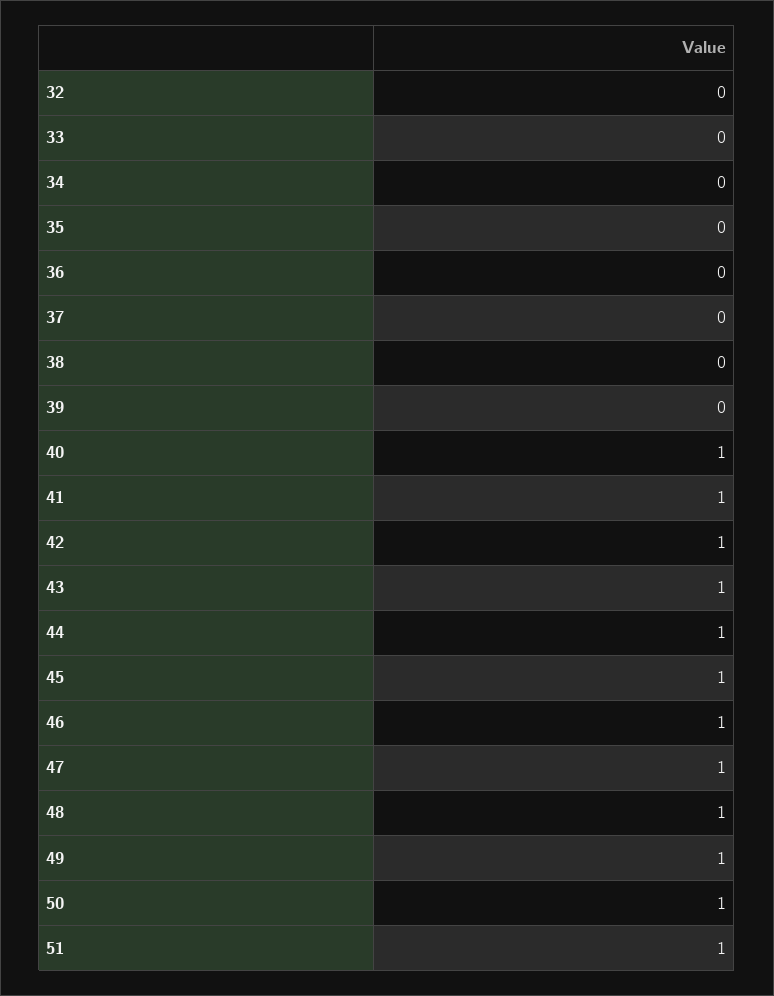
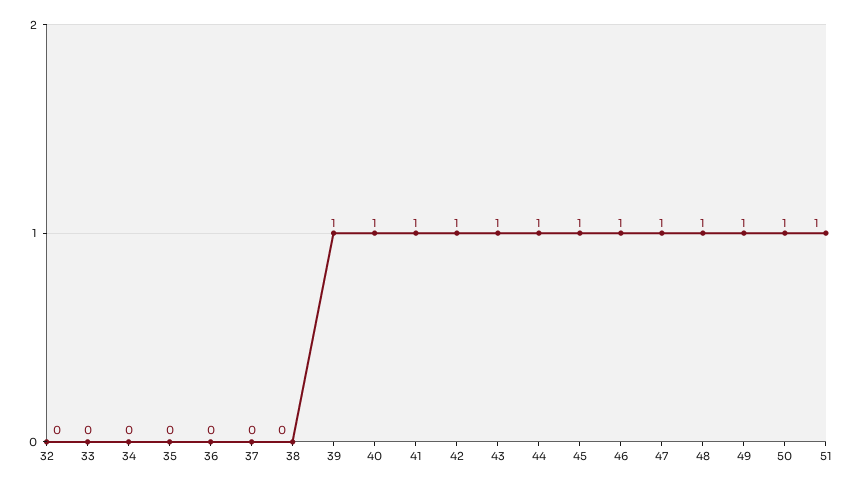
  {
    "32": 0,
    "33": 0,
    "34": 0,
    "35": 0,
    "36": 0,
    "37": 0,
    "38": 0,
-   "39": 0,
+   "39": 1,
    "40": 1,
    "41": 1,
    "42": 1,
    "43": 1,
    "44": 1,
    "45": 1,
    "46": 1,
    "47": 1,
    "48": 1,
    "49": 1,
    "50": 1,
    "51": 1
  }

